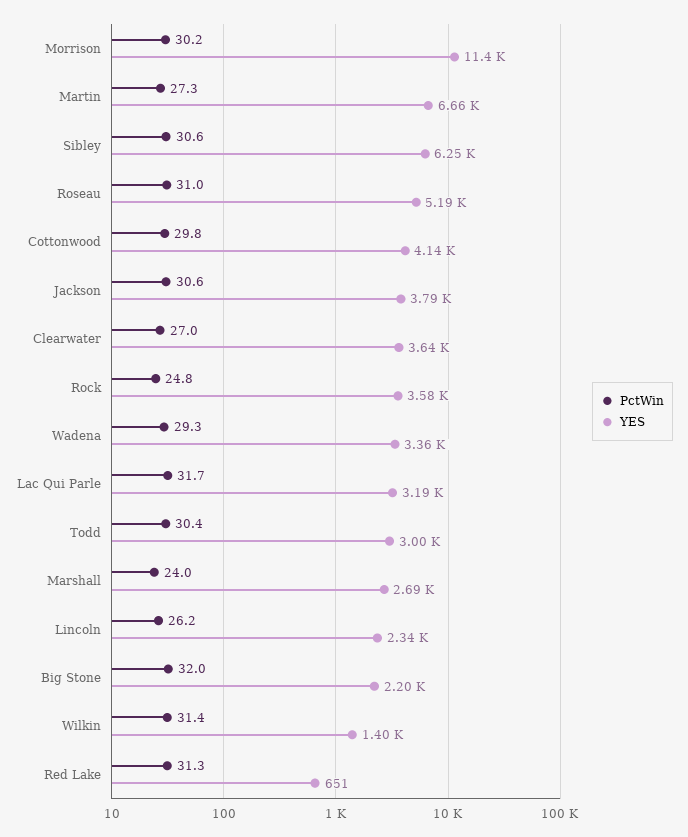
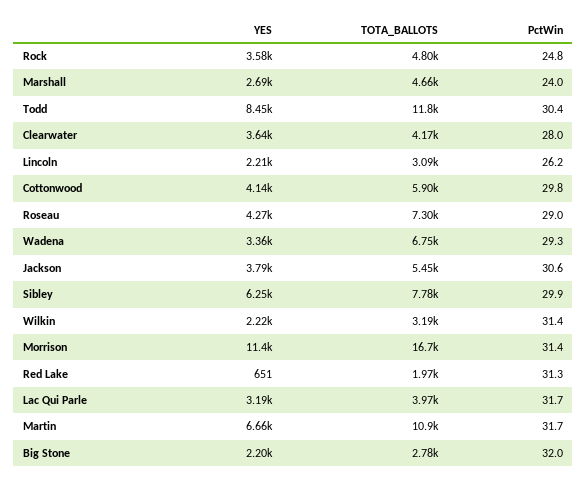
  {
    "PctWin": {
-     "Morrison": 30.2,
+     "Morrison": 31.4,
-     "Martin": 27.3,
+     "Martin": 31.7,
-     "Sibley": 30.6,
+     "Sibley": 29.9,
-     "Roseau": 31,
+     "Roseau": 29,
      "Cottonwood": 29.8,
      "Jackson": 30.6,
-     "Clearwater": 27,
+     "Clearwater": 28,
      "Rock": 24.8,
      "Wadena": 29.3,
      "Lac Qui Parle": 31.7,
      "Todd": 30.4,
      "Marshall": 24,
      "Lincoln": 26.2,
      "Big Stone": 32,
      "Wilkin": 31.4,
      "Red Lake": 31.3
    },
    "YES": {
      "Morrison": 11400,
      "Martin": 6660,
      "Sibley": 6250,
-     "Roseau": 5190,
+     "Roseau": 4270,
      "Cottonwood": 4140,
      "Jackson": 3790,
      "Clearwater": 3640,
      "Rock": 3580,
      "Wadena": 3360,
      "Lac Qui Parle": 3190,
-     "Todd": 3000,
+     "Todd": 8450,
      "Marshall": 2690,
-     "Lincoln": 2340,
+     "Lincoln": 2210,
      "Big Stone": 2200,
-     "Wilkin": 1400,
+     "Wilkin": 2220,
      "Red Lake": 651
-   }
+   },
+   "TOTA_BALLOTS": {
+     "Rock": 4800,
+     "Marshall": 4660,
+     "Todd": 11800,
+     "Clearwater": 4170,
+     "Lincoln": 3090,
+     "Cottonwood": 5900,
+     "Roseau": 7300,
+     "Wadena": 6750,
+     "Jackson": 5450,
+     "Sibley": 7780,
+     "Wilkin": 3190,
+     "Morrison": 16700,
+     "Red Lake": 1970,
+     "Lac Qui Parle": 3970,
+     "Martin": 10900,
+     "Big Stone": 2780
+   }
  }

